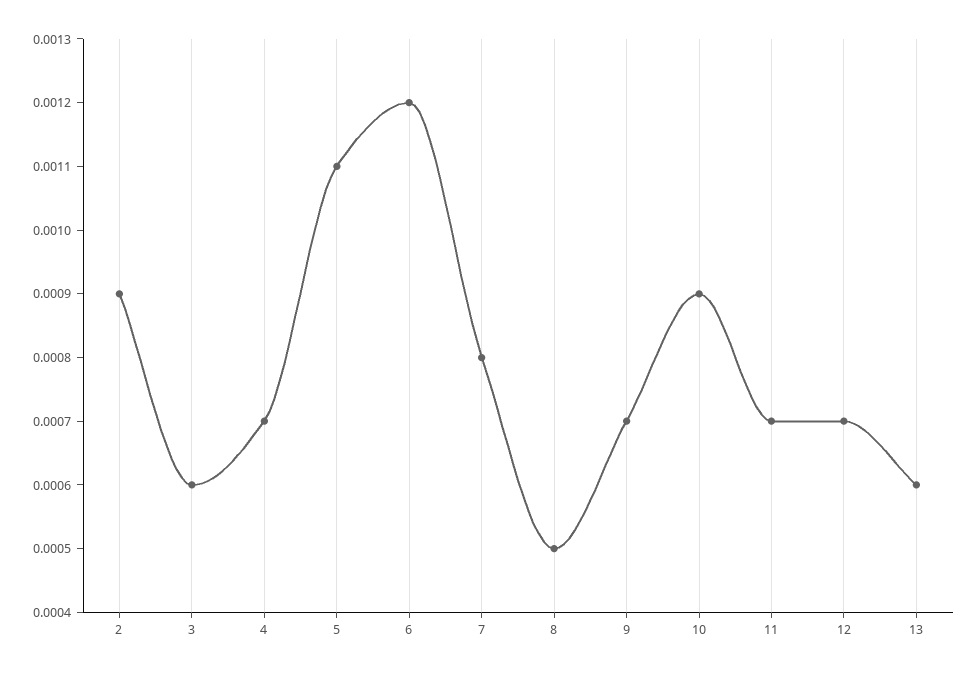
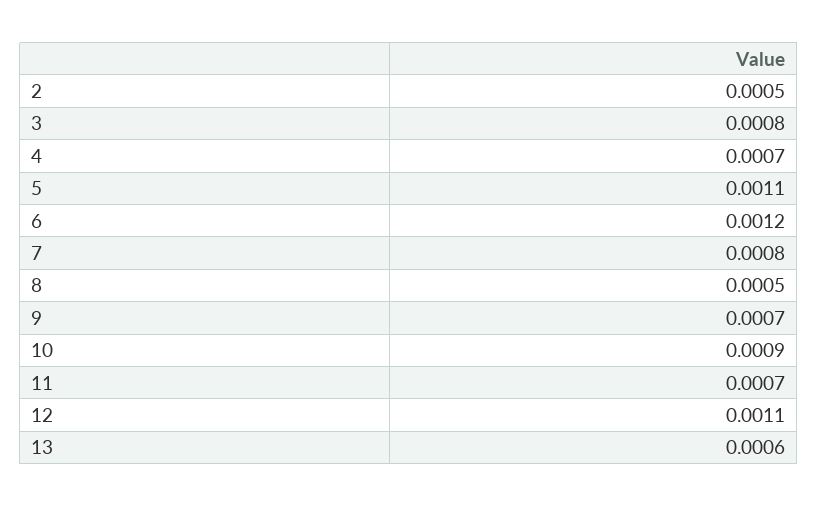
  {
-   "2": 0.0009,
+   "2": 0.0005,
-   "3": 0.0006,
+   "3": 0.0008,
    "4": 0.0007,
    "5": 0.0011,
    "6": 0.0012,
    "7": 0.0008,
    "8": 0.0005,
    "9": 0.0007,
    "10": 0.0009,
    "11": 0.0007,
-   "12": 0.0007,
+   "12": 0.0011,
    "13": 0.0006
  }

